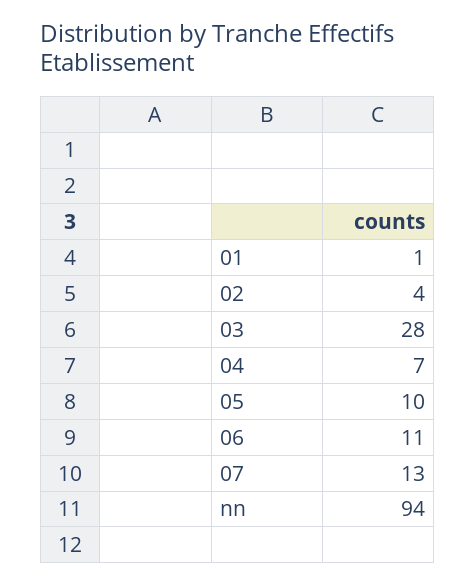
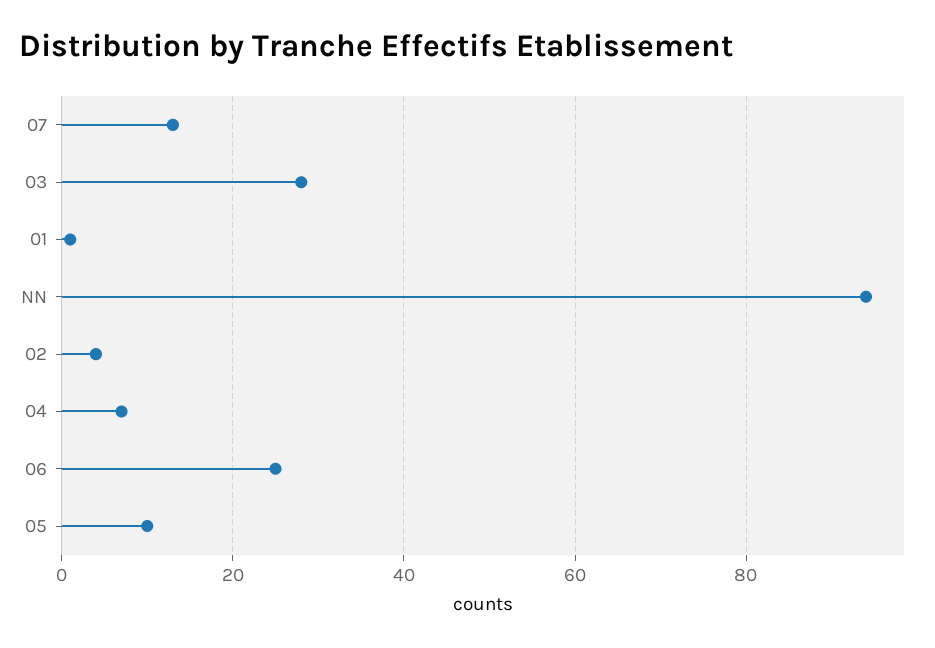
  {
    "01": 1,
    "02": 4,
    "03": 28,
    "04": 7,
    "05": 10,
-   "06": 11,
+   "06": 25,
    "07": 13,
    "nn": 94
  }

